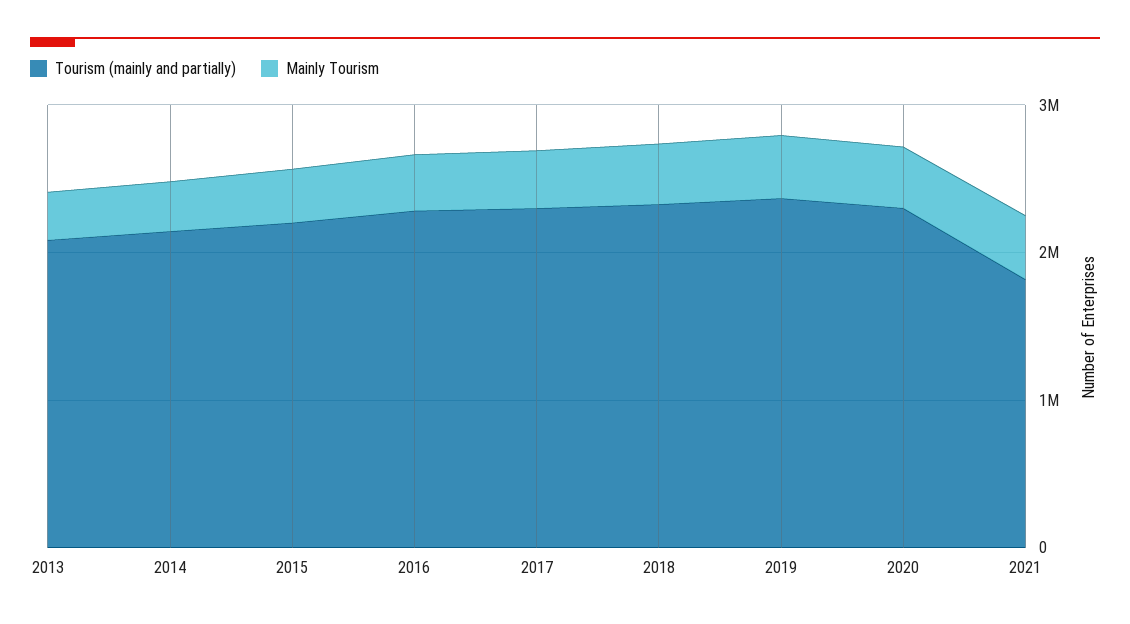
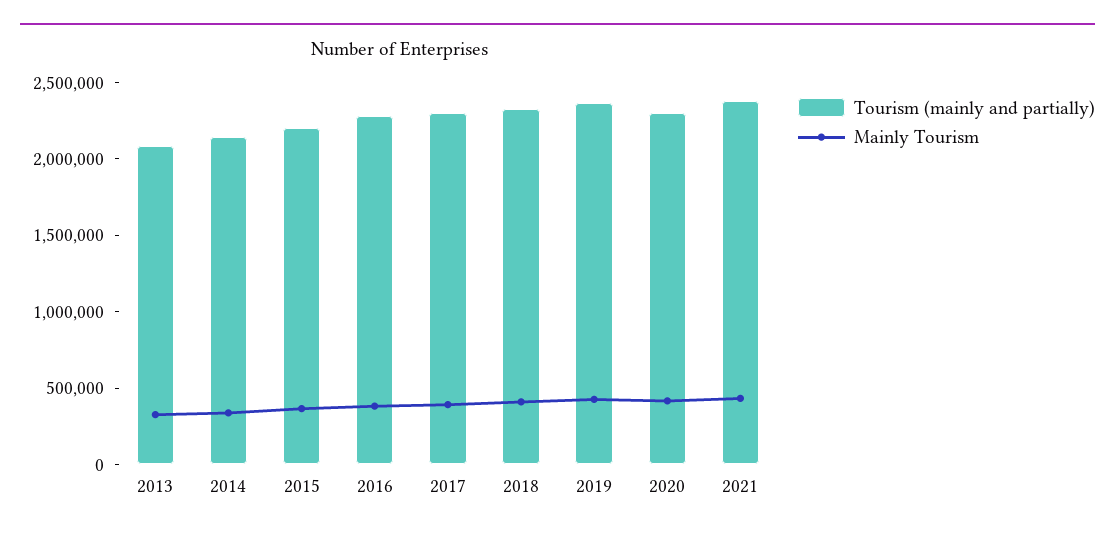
  {
    "Tourism (mainly and partially)": {
      "2013": 2100000,
      "2014": 2100000,
      "2015": 2200000,
      "2016": 2300000,
      "2017": 2300000,
      "2018": 2300000,
      "2019": 2400000,
      "2020": 2300000,
-     "2021": 1800000
+     "2021": 2400000
    },
    "Mainly Tourism": {
      "2013": 300000,
      "2014": 300000,
      "2015": 400000,
      "2016": 400000,
      "2017": 400000,
      "2018": 400000,
      "2019": 400000,
      "2020": 400000,
      "2021": 400000
    }
  }

